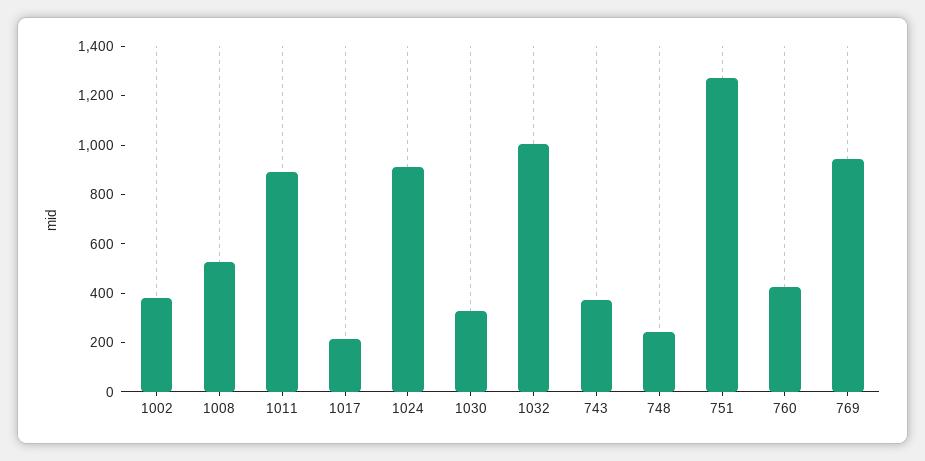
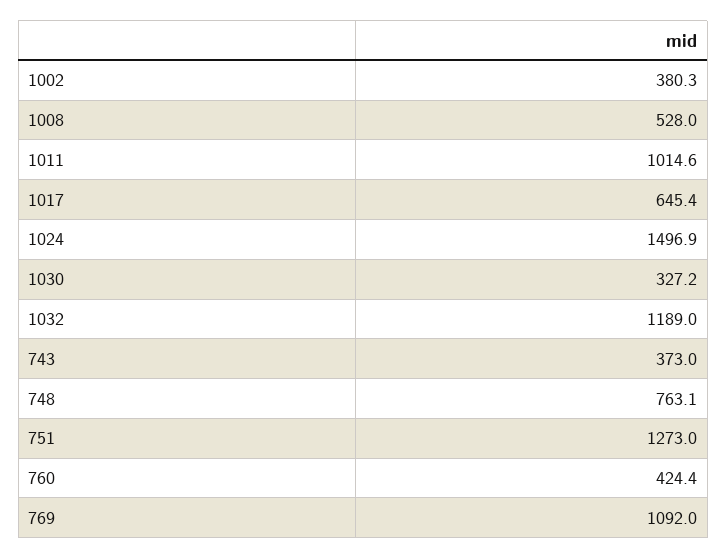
  {
    "1002": 380.3,
    "1008": 528,
-   "1011": 900,
+   "1011": 1014.6,
-   "1017": 200,
+   "1017": 645.4,
-   "1024": 900,
+   "1024": 1496.9,
    "1030": 327.2,
-   "1032": 1000,
+   "1032": 1189,
    "743": 373,
-   "748": 250,
+   "748": 763.1,
    "751": 1273,
    "760": 424.4,
-   "769": 950
+   "769": 1092
  }

